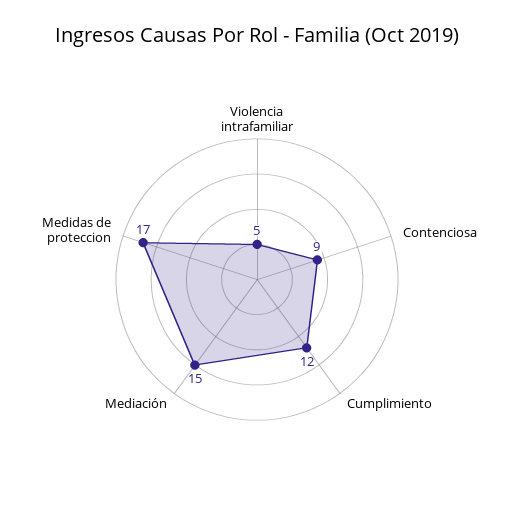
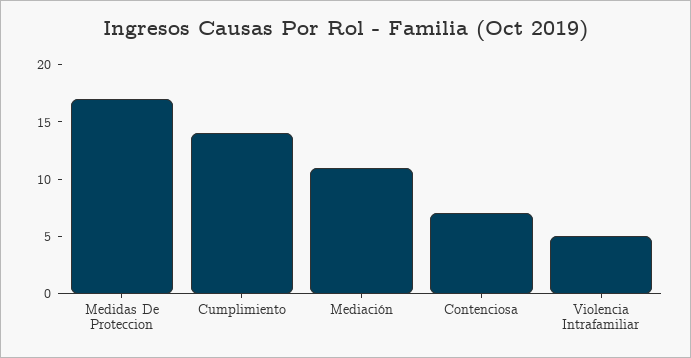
  {
    "Violencia intrafamiliar": 5,
-   "Contenciosa": 9,
+   "Contenciosa": 7,
-   "Cumplimiento": 12,
+   "Cumplimiento": 14,
-   "Mediación": 15,
+   "Mediación": 11,
    "Medidas de proteccion": 17
  }

